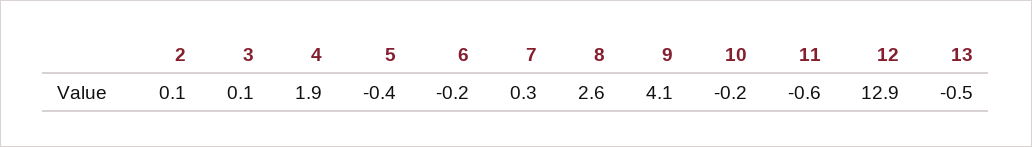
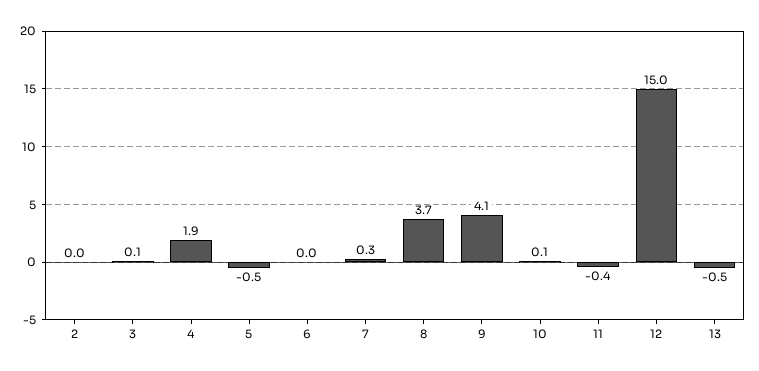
  {
-   "2": 0.1,
+   "2": 0,
    "3": 0.1,
    "4": 1.9,
-   "5": -0.4,
+   "5": -0.5,
-   "6": -0.2,
+   "6": 0,
    "7": 0.3,
-   "8": 2.6,
+   "8": 3.7,
    "9": 4.1,
-   "10": -0.2,
+   "10": 0.1,
-   "11": -0.6,
+   "11": -0.4,
-   "12": 12.9,
+   "12": 15,
    "13": -0.5
  }

